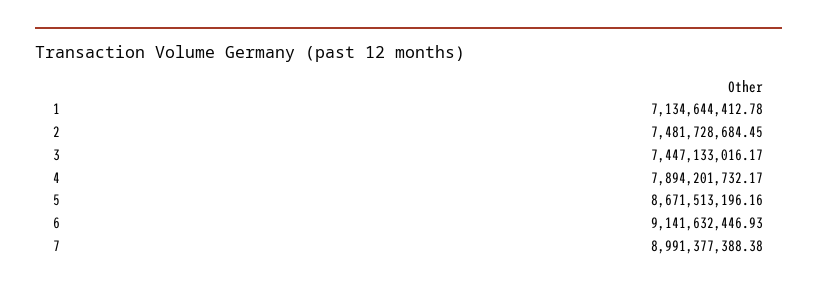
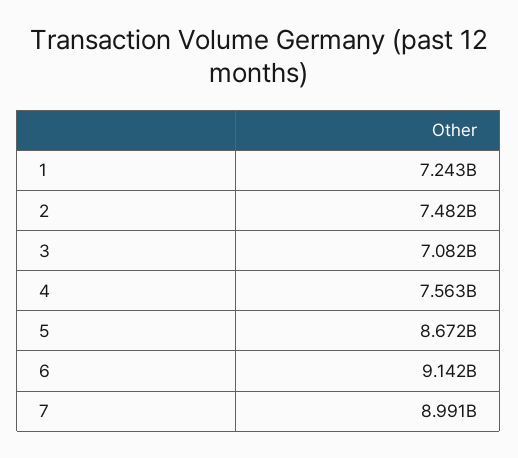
  {
-   "1": 7134644412.78,
+   "1": 7243000000,
    "2": 7481728684.45,
-   "3": 7447133016.17,
+   "3": 7082000000,
-   "4": 7894201732.17,
+   "4": 7563000000,
    "5": 8671513196.16,
    "6": 9141632446.93,
    "7": 8991377388.38
  }

